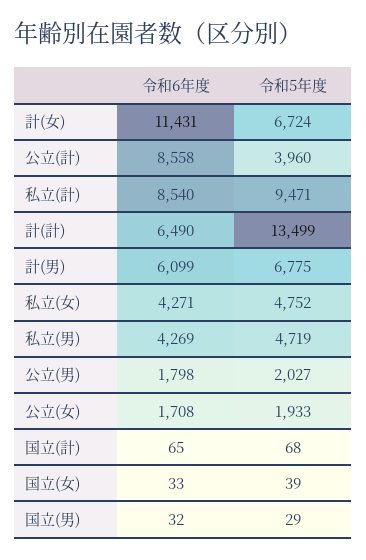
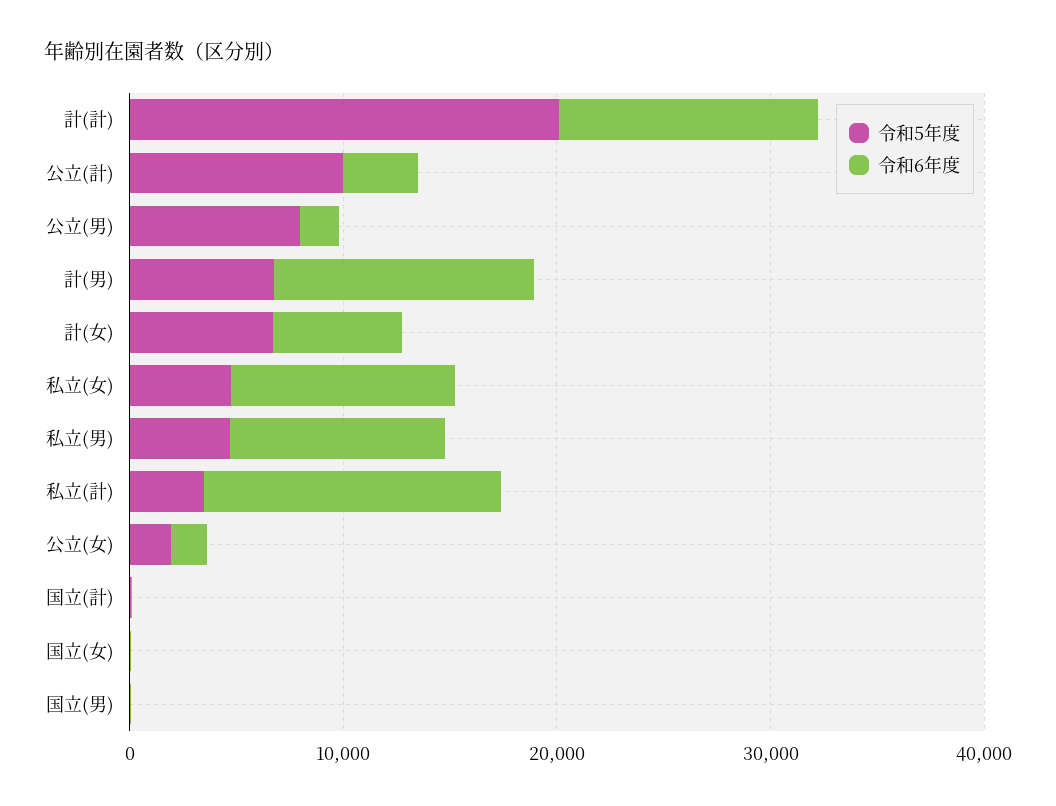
  {
    "令和6年度": {
-     "計(女)": 11431,
+     "計(女)": 6000,
-     "公立(計)": 8558,
+     "公立(計)": 4000,
-     "私立(計)": 8540,
+     "私立(計)": 14000,
-     "計(計)": 6490,
+     "計(計)": 12000,
-     "計(男)": 6099,
+     "計(男)": 12000,
-     "私立(女)": 4271,
+     "私立(女)": 10000,
-     "私立(男)": 4269,
+     "私立(男)": 10000,
      "公立(男)": 1798,
      "公立(女)": 1708,
      "国立(計)": 65,
      "国立(女)": 33,
      "国立(男)": 32
    },
    "令和5年度": {
      "計(女)": 6724,
-     "公立(計)": 3960,
+     "公立(計)": 10000,
-     "私立(計)": 9471,
+     "私立(計)": 4000,
-     "計(計)": 13499,
+     "計(計)": 20000,
      "計(男)": 6775,
      "私立(女)": 4752,
      "私立(男)": 4719,
-     "公立(男)": 2027,
+     "公立(男)": 8000,
      "公立(女)": 1933,
      "国立(計)": 68,
      "国立(女)": 39,
      "国立(男)": 29
    }
  }

